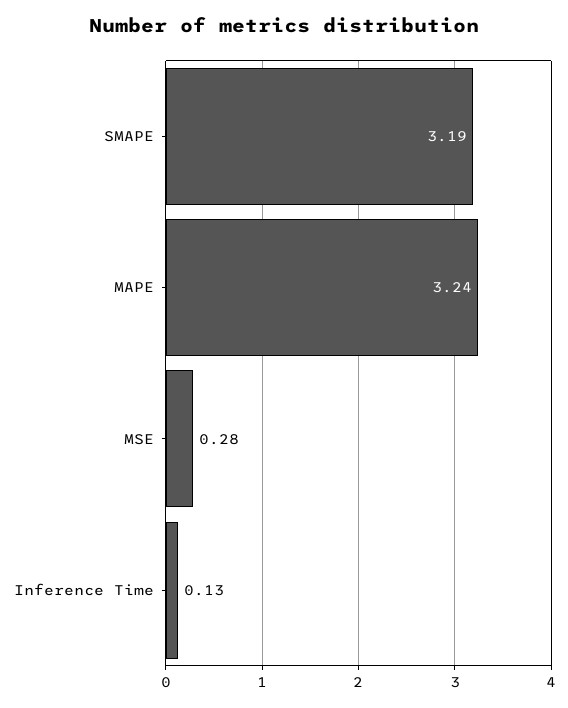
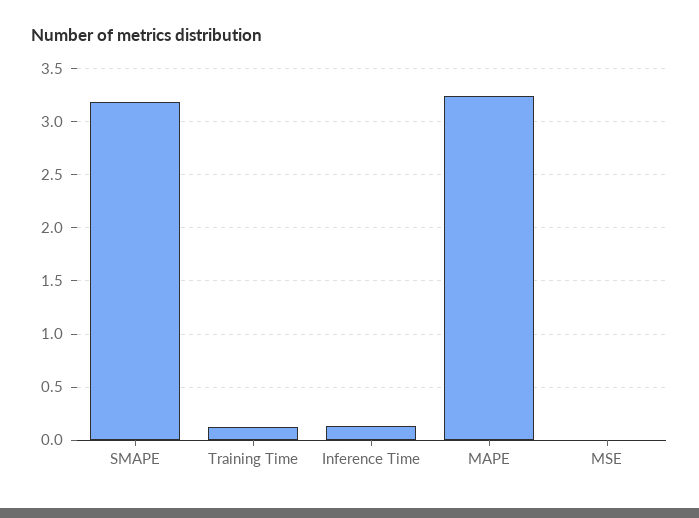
  {
    "SMAPE": 3.19,
    "MAPE": 3.24,
-   "MSE": 0.28,
+   "MSE": 0,
-   "Inference Time": 0.13
+   "Inference Time": 0.13,
+   "Training Time": 0.1
  }

